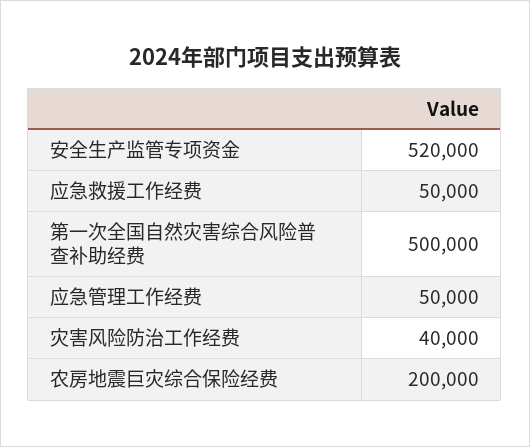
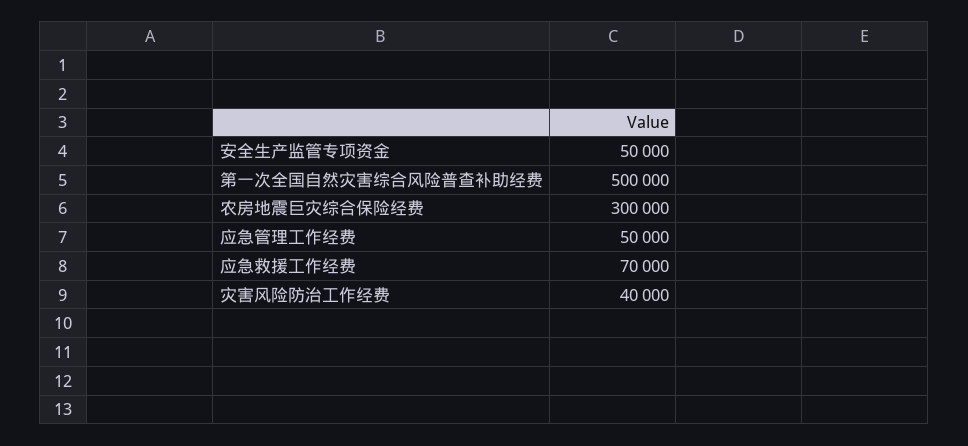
  {
-   "安全生产监管专项资金": 520000,
+   "安全生产监管专项资金": 50000,
-   "应急救援工作经费": 50000,
+   "应急救援工作经费": 70000,
    "第一次全国自然灾害综合风险普查补助经费": 500000,
    "应急管理工作经费": 50000,
    "灾害风险防治工作经费": 40000,
-   "农房地震巨灾综合保险经费": 200000
+   "农房地震巨灾综合保险经费": 300000
  }

